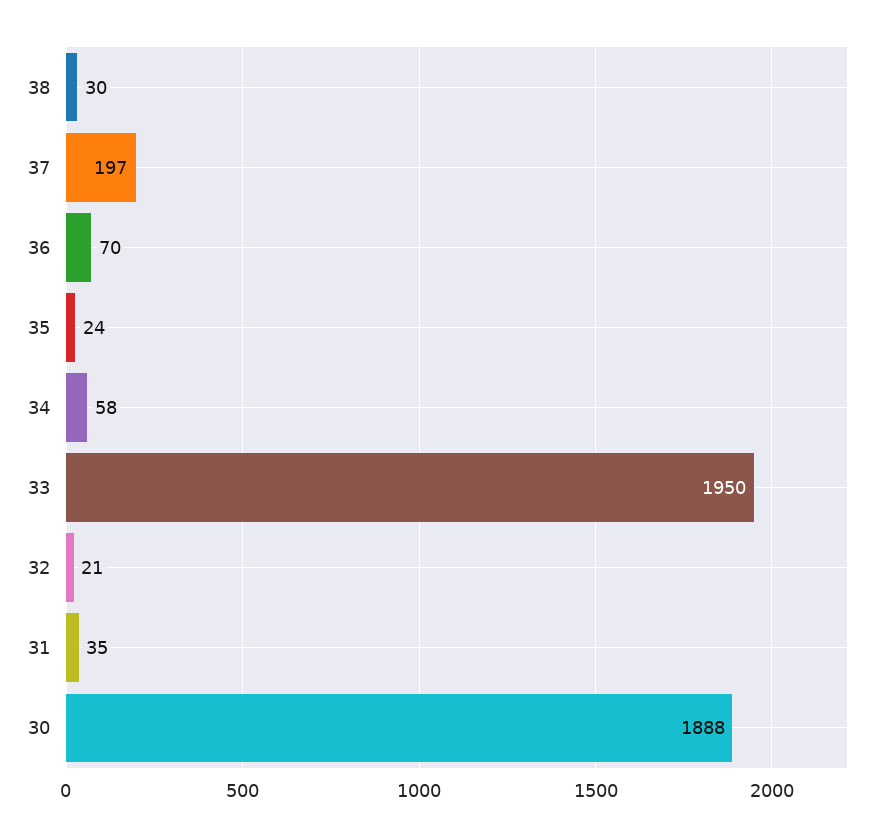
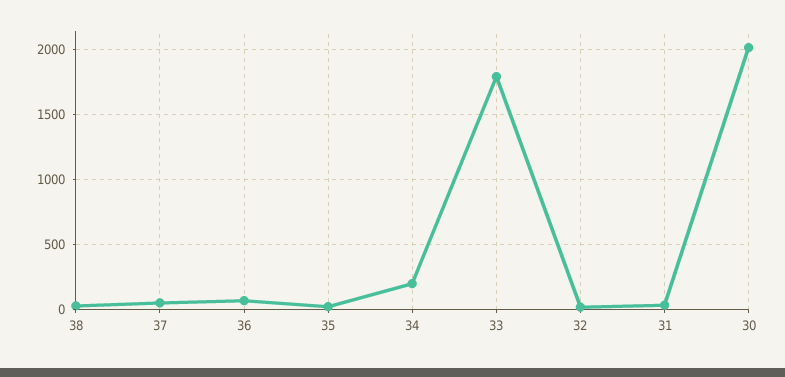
  {
    "38": 30,
-   "37": 197,
+   "37": 50,
    "36": 70,
    "35": 24,
-   "34": 58,
+   "34": 200,
-   "33": 1950,
+   "33": 1800,
    "32": 21,
    "31": 35,
-   "30": 1888
+   "30": 2000
  }

